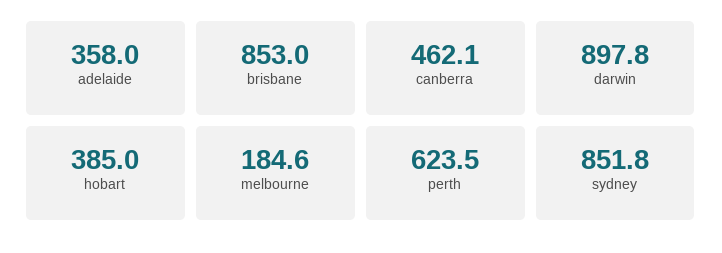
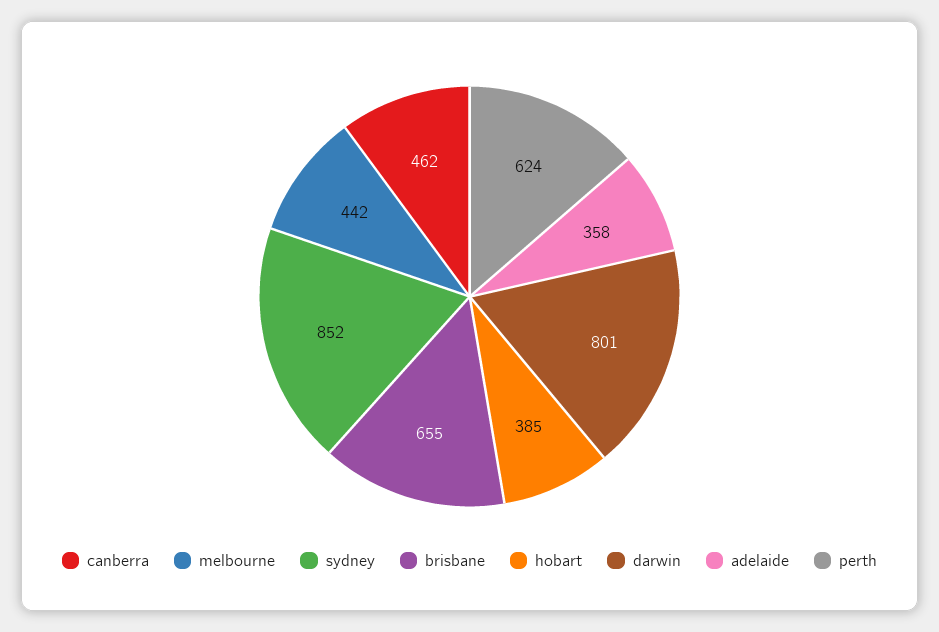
  {
    "adelaide": 358,
-   "brisbane": 853,
+   "brisbane": 655,
    "canberra": 462.1,
-   "darwin": 897.8,
+   "darwin": 801,
    "hobart": 385,
-   "melbourne": 184.6,
+   "melbourne": 442,
    "perth": 623.5,
    "sydney": 851.8
  }

